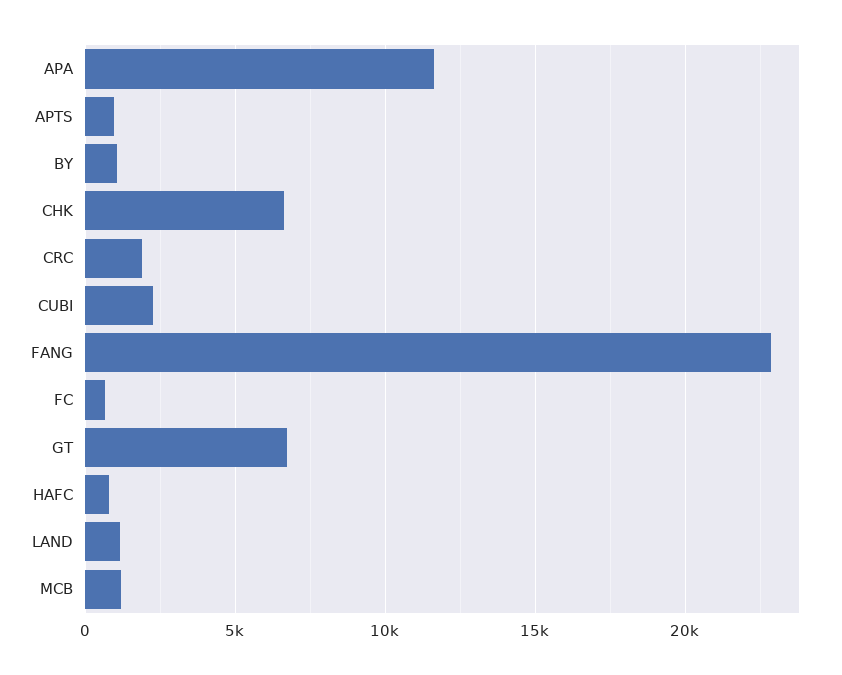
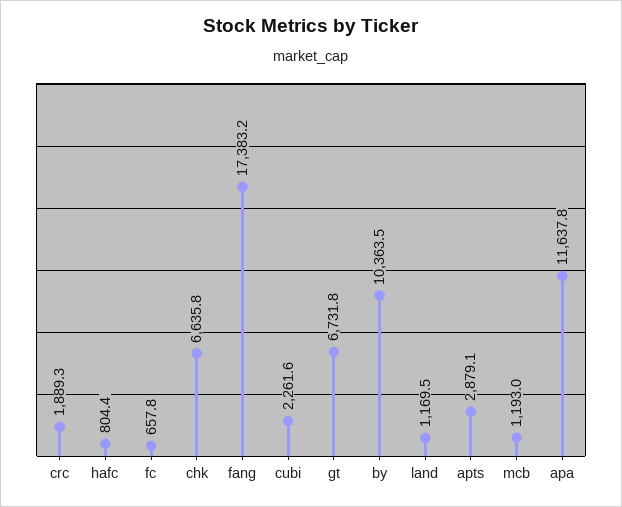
  {
    "APA": 11637.8,
-   "APTS": 1000,
+   "APTS": 2879.1,
-   "BY": 1000,
+   "BY": 10363.5,
    "CHK": 6635.8,
    "CRC": 1889.3,
    "CUBI": 2261.6,
-   "FANG": 23000,
+   "FANG": 17383.2,
    "FC": 657.8,
    "GT": 6731.8,
    "HAFC": 804.4,
    "LAND": 1169.5,
    "MCB": 1193
  }

